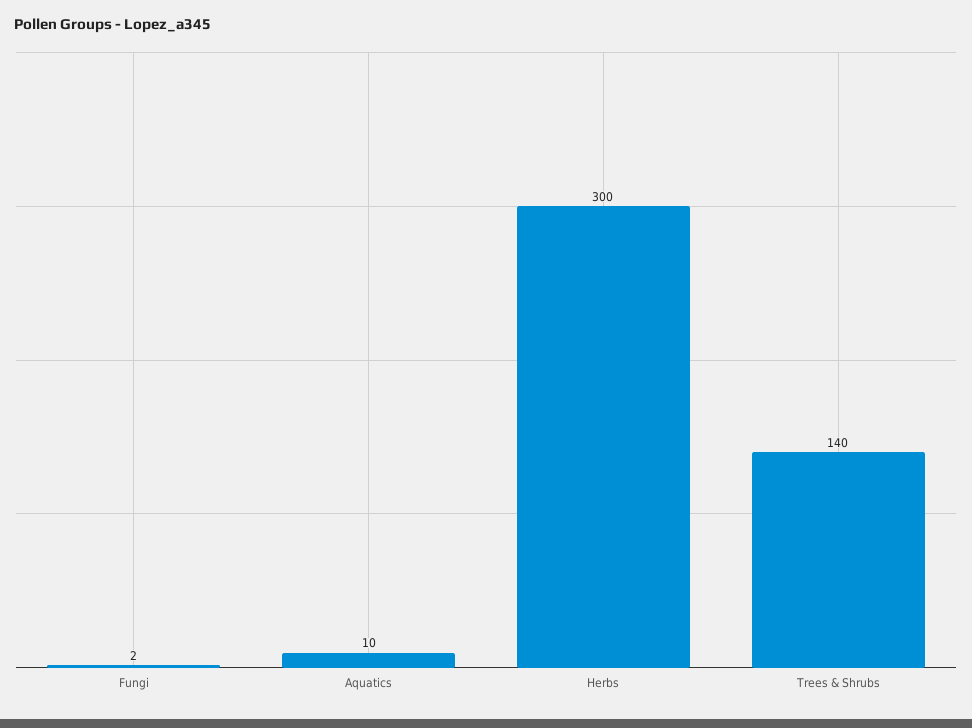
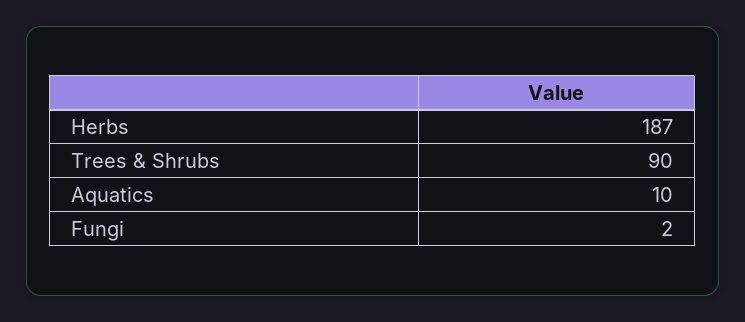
  {
    "Fungi": 2,
    "Aquatics": 10,
-   "Herbs": 300,
+   "Herbs": 187,
-   "Trees & Shrubs": 140
+   "Trees & Shrubs": 90
  }

